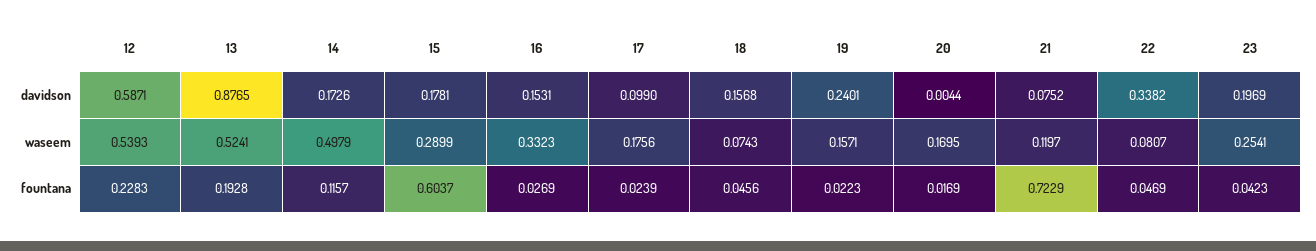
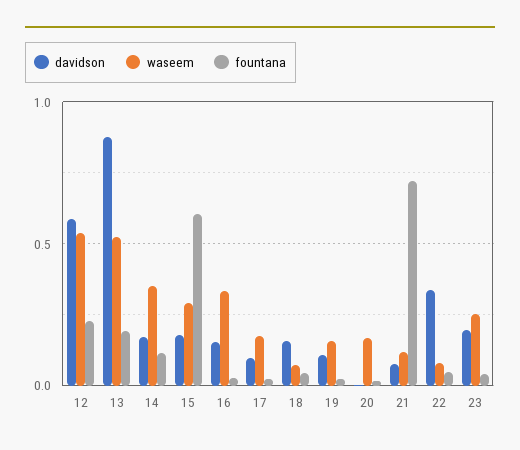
  {
    "davidson": {
      "12": 0.5871,
      "13": 0.8765,
      "14": 0.1726,
      "15": 0.1781,
      "16": 0.1531,
      "17": 0.099,
      "18": 0.1568,
-     "19": 0.2401,
+     "19": 0.1,
      "20": 0.0044,
      "21": 0.0752,
      "22": 0.3382,
      "23": 0.1969
    },
    "waseem": {
      "12": 0.5393,
      "13": 0.5241,
-     "14": 0.4979,
+     "14": 0.35,
      "15": 0.2899,
      "16": 0.3323,
      "17": 0.1756,
      "18": 0.0743,
      "19": 0.1571,
      "20": 0.1695,
      "21": 0.1197,
      "22": 0.0807,
      "23": 0.2541
    },
    "fountana": {
      "12": 0.2283,
      "13": 0.1928,
      "14": 0.1157,
      "15": 0.6037,
      "16": 0.0269,
      "17": 0.0239,
      "18": 0.0456,
      "19": 0.0223,
      "20": 0.0169,
      "21": 0.7229,
      "22": 0.0469,
      "23": 0.0423
    }
  }

